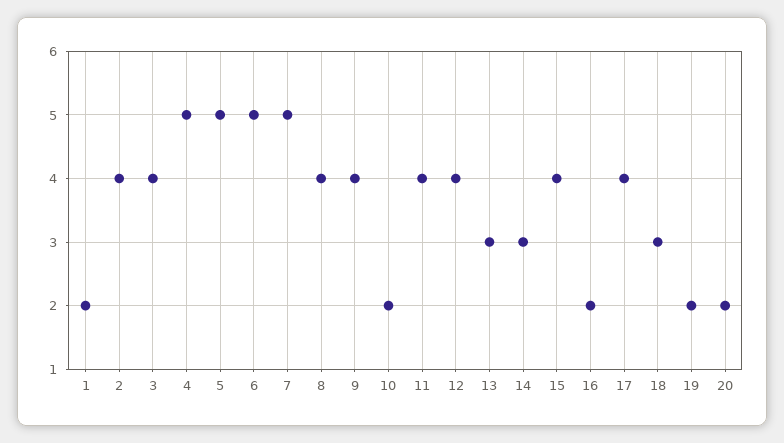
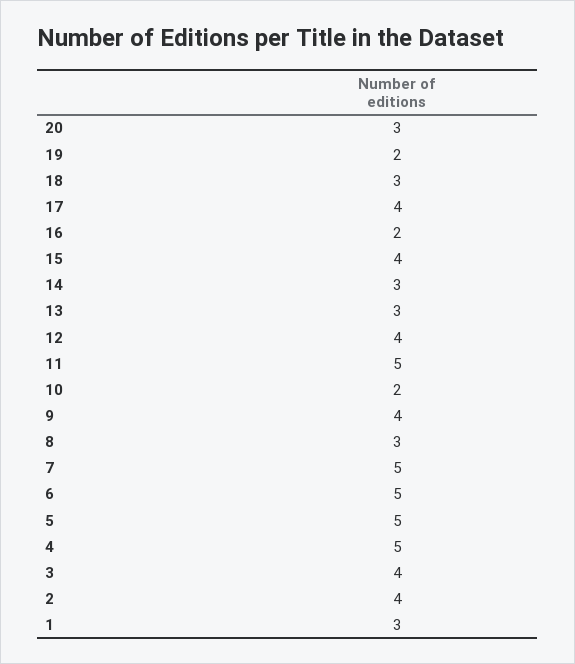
  {
-   "1": 2,
+   "1": 3,
    "2": 4,
    "3": 4,
    "4": 5,
    "5": 5,
    "6": 5,
    "7": 5,
-   "8": 4,
+   "8": 3,
    "9": 4,
    "10": 2,
-   "11": 4,
+   "11": 5,
    "12": 4,
    "13": 3,
    "14": 3,
    "15": 4,
    "16": 2,
    "17": 4,
    "18": 3,
    "19": 2,
-   "20": 2
+   "20": 3
  }

